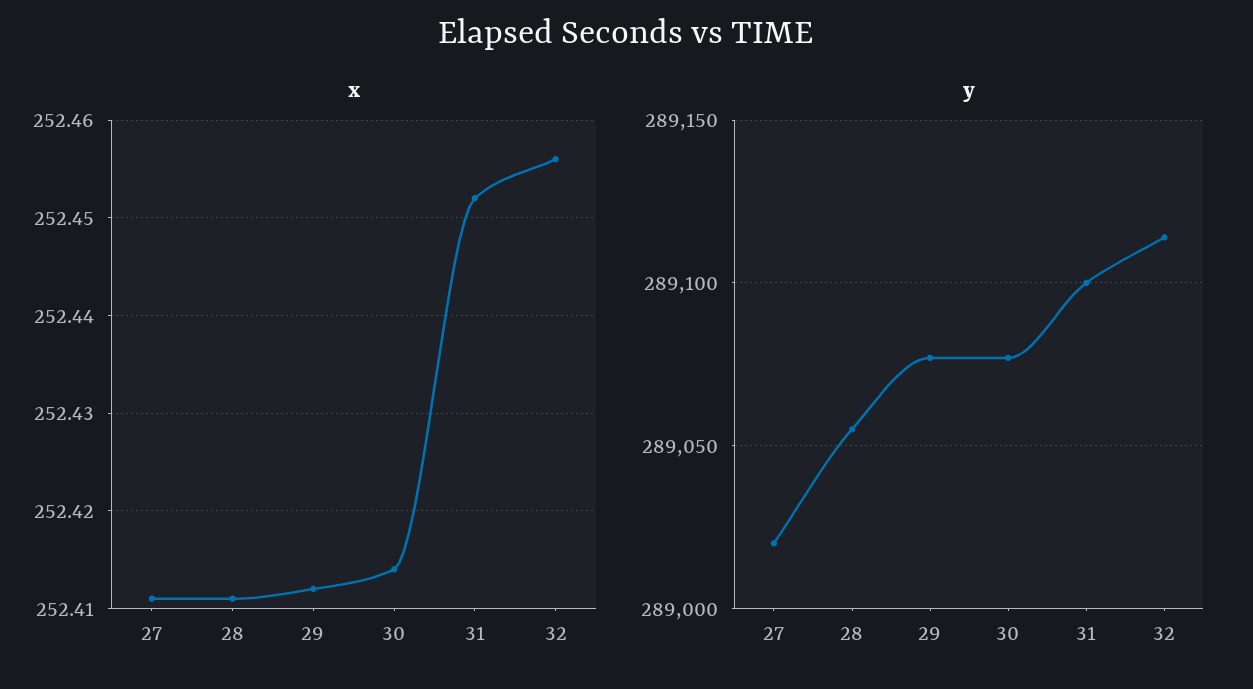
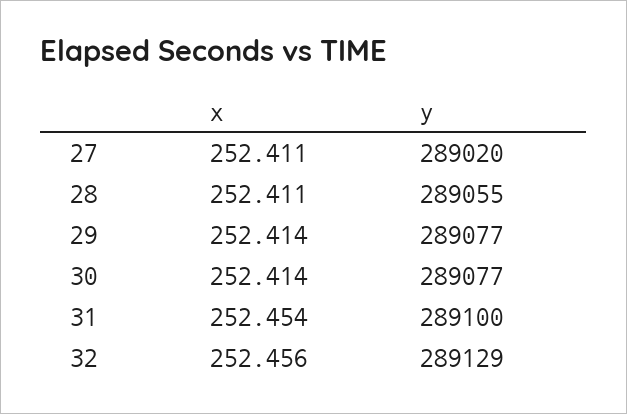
  {
    "x": {
      "27": 252.411,
      "28": 252.411,
-     "29": 252.412,
+     "29": 252.414,
      "30": 252.414,
-     "31": 252.452,
+     "31": 252.454,
      "32": 252.456
    },
    "y": {
      "27": 289020,
      "28": 289055,
      "29": 289077,
      "30": 289077,
      "31": 289100,
-     "32": 289115
+     "32": 289129
    }
  }

